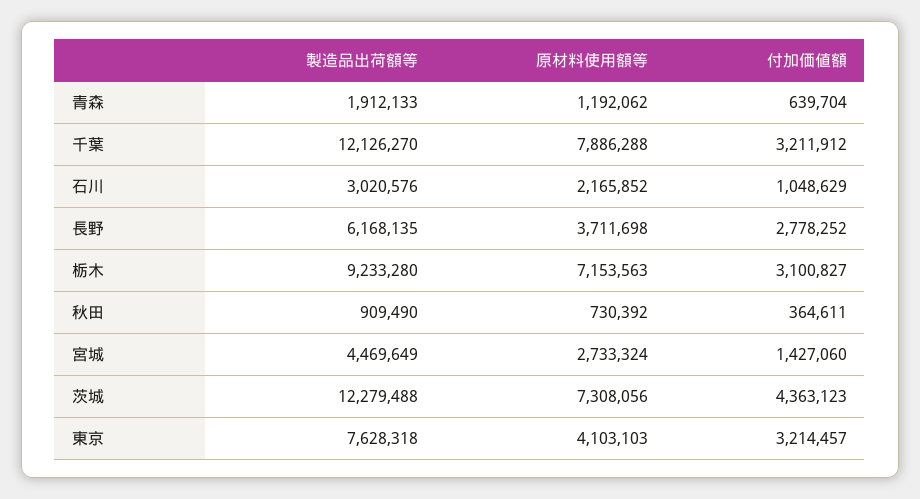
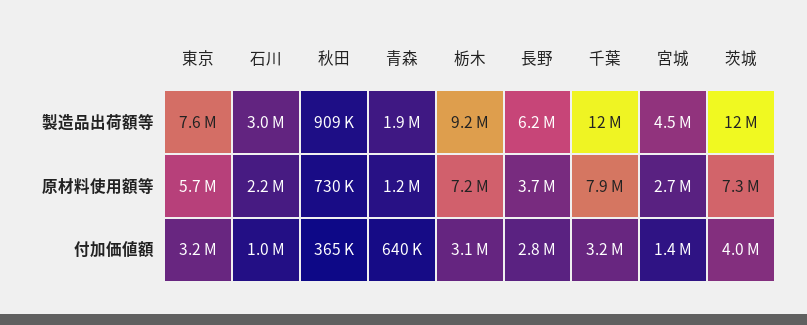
  {
    "製造品出荷額等": {
      "青森": 1912133,
      "千葉": 12126270,
      "石川": 3020576,
      "長野": 6168135,
      "栃木": 9233280,
      "秋田": 909490,
      "宮城": 4469649,
      "茨城": 12279488,
      "東京": 7628318
    },
    "原材料使用額等": {
      "青森": 1192062,
      "千葉": 7886288,
      "石川": 2165852,
      "長野": 3711698,
      "栃木": 7153563,
      "秋田": 730392,
      "宮城": 2733324,
      "茨城": 7308056,
-     "東京": 4103103
+     "東京": 5700000
    },
    "付加価値額": {
      "青森": 639704,
      "千葉": 3211912,
      "石川": 1048629,
      "長野": 2778252,
      "栃木": 3100827,
      "秋田": 364611,
      "宮城": 1427060,
-     "茨城": 4363123,
+     "茨城": 4000000,
      "東京": 3214457
    }
  }

